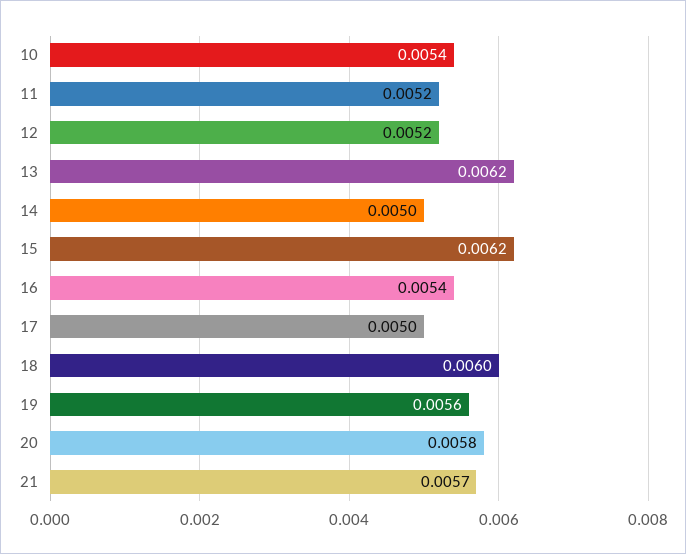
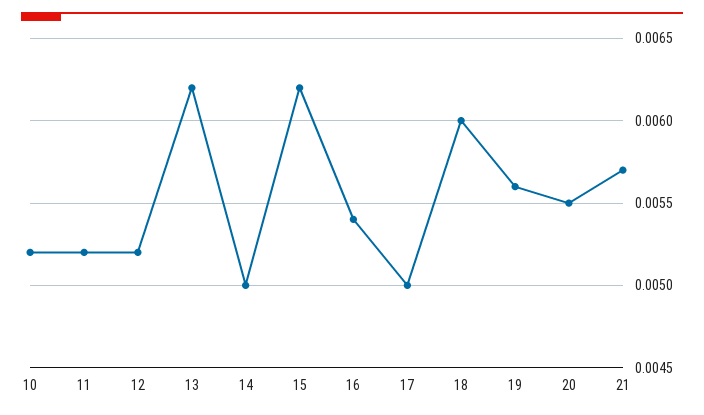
  {
-   "10": 0.0054,
+   "10": 0.0052,
    "11": 0.0052,
    "12": 0.0052,
    "13": 0.0062,
    "14": 0.005,
    "15": 0.0062,
    "16": 0.0054,
    "17": 0.005,
    "18": 0.006,
    "19": 0.0056,
-   "20": 0.0058,
+   "20": 0.0055,
    "21": 0.0057
  }

